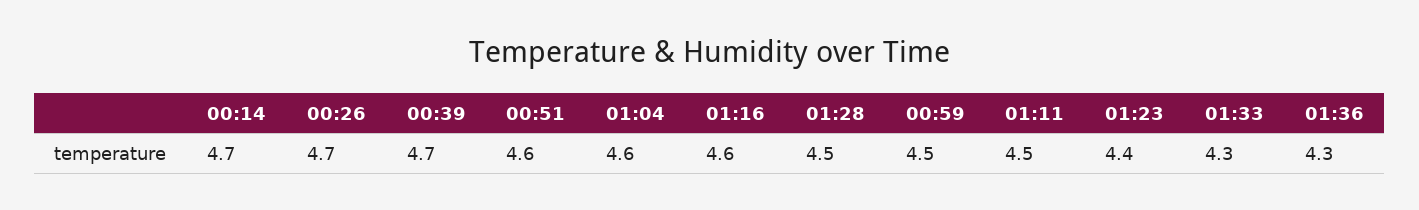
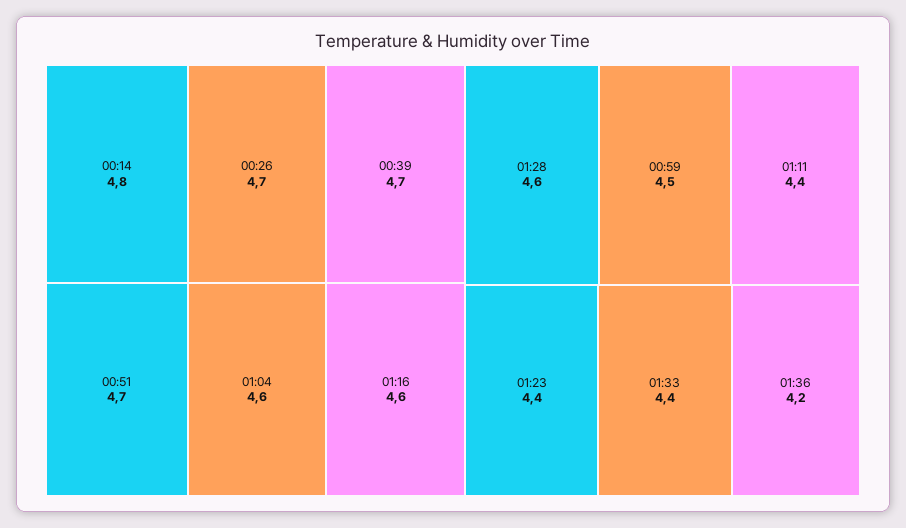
  {
-   "00:14": 4.7,
+   "00:14": 4.8,
    "00:26": 4.7,
    "00:39": 4.7,
-   "00:51": 4.6,
+   "00:51": 4.7,
    "01:04": 4.6,
    "01:16": 4.6,
-   "01:28": 4.5,
+   "01:28": 4.6,
    "00:59": 4.5,
-   "01:11": 4.5,
+   "01:11": 4.4,
    "01:23": 4.4,
-   "01:33": 4.3,
+   "01:33": 4.4,
-   "01:36": 4.3
+   "01:36": 4.2
  }

